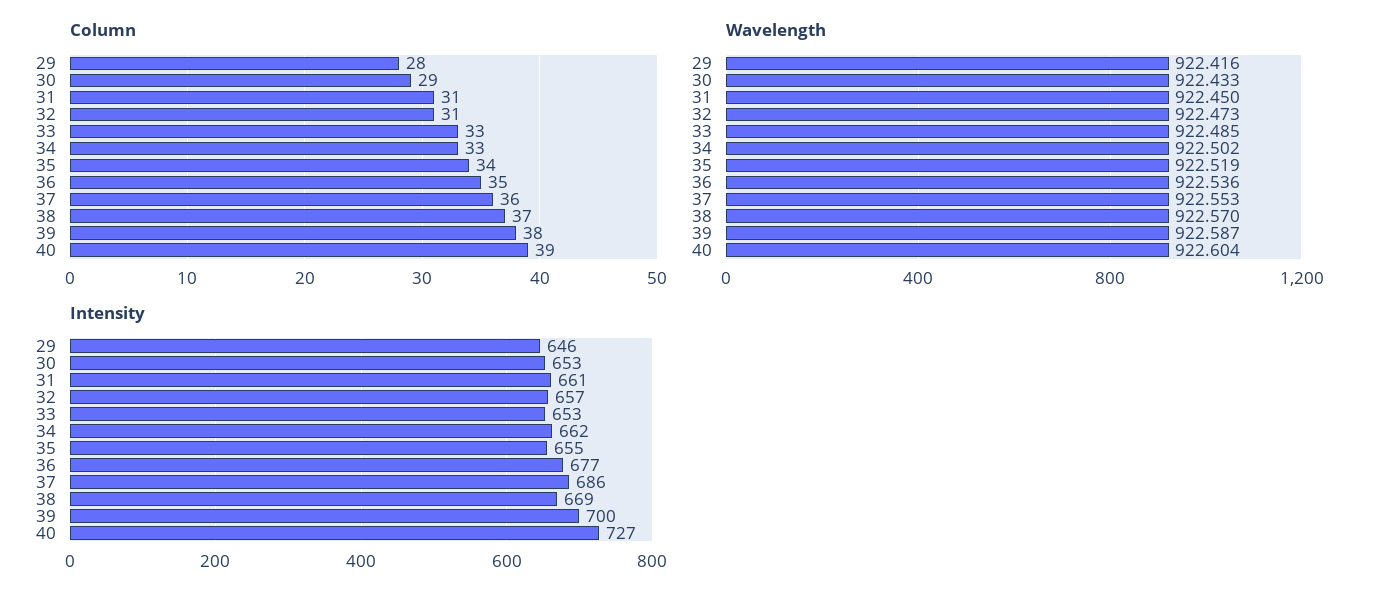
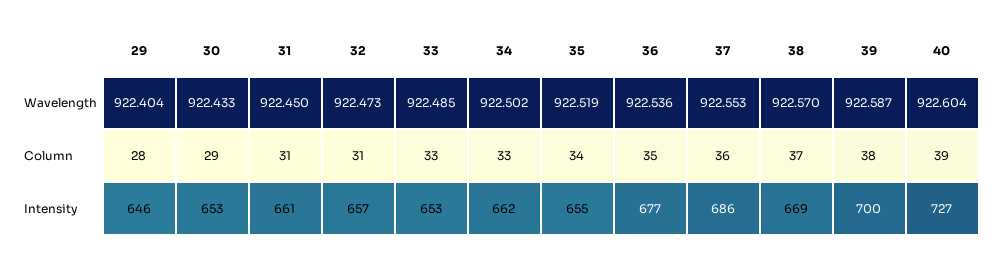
  {
    "Column": {
      "29": 28,
      "30": 29,
      "31": 31,
      "32": 31,
      "33": 33,
      "34": 33,
      "35": 34,
      "36": 35,
      "37": 36,
      "38": 37,
      "39": 38,
      "40": 39
    },
    "Wavelength": {
-     "29": 922.416,
+     "29": 922.404,
      "30": 922.433,
      "31": 922.45,
      "32": 922.473,
      "33": 922.485,
      "34": 922.502,
      "35": 922.519,
      "36": 922.536,
      "37": 922.553,
      "38": 922.57,
      "39": 922.587,
      "40": 922.604
    },
    "Intensity": {
      "29": 646,
      "30": 653,
      "31": 661,
      "32": 657,
      "33": 653,
      "34": 662,
      "35": 655,
      "36": 677,
      "37": 686,
      "38": 669,
      "39": 700,
      "40": 727
    }
  }

